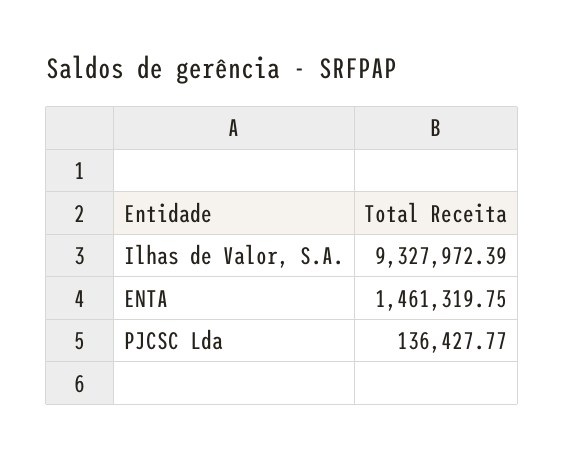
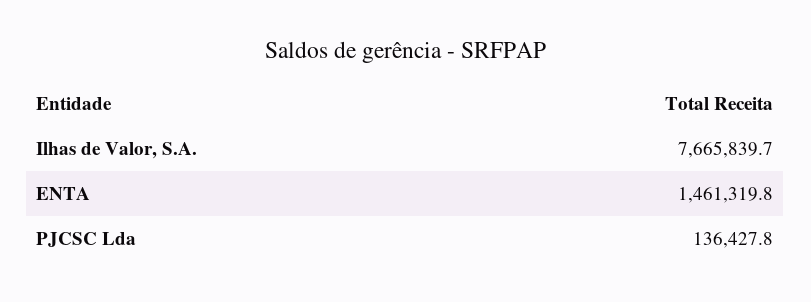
  {
-   "Ilhas de Valor, S.A.": 9327972.39,
+   "Ilhas de Valor, S.A.": 7665839.7,
    "ENTA": 1461319.75,
    "PJCSC Lda": 136427.77
  }

